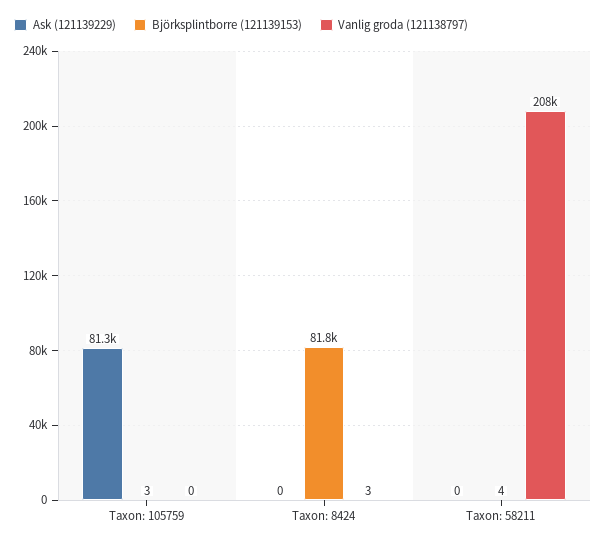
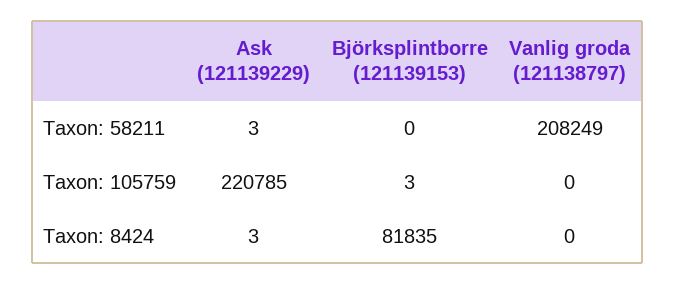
  {
    "Ask (121139229)": {
-     "Taxon: 105759": 81300,
+     "Taxon: 105759": 220785,
-     "Taxon: 8424": 0,
+     "Taxon: 8424": 3,
-     "Taxon: 58211": 0
+     "Taxon: 58211": 3
    },
    "Björksplintborre (121139153)": {
      "Taxon: 105759": 3,
      "Taxon: 8424": 81835,
-     "Taxon: 58211": 4
+     "Taxon: 58211": 0
    },
    "Vanlig groda (121138797)": {
      "Taxon: 105759": 0,
-     "Taxon: 8424": 3,
+     "Taxon: 8424": 0,
      "Taxon: 58211": 208249
    }
  }

